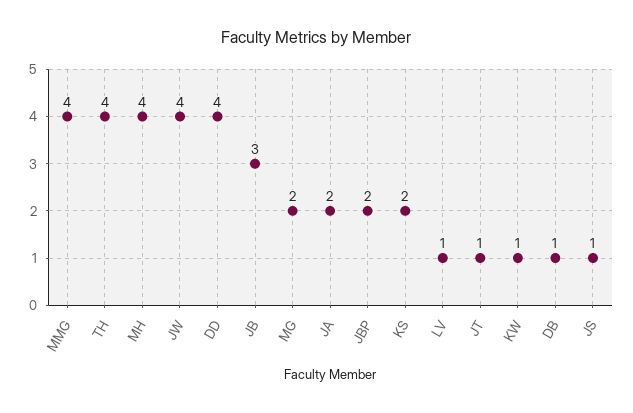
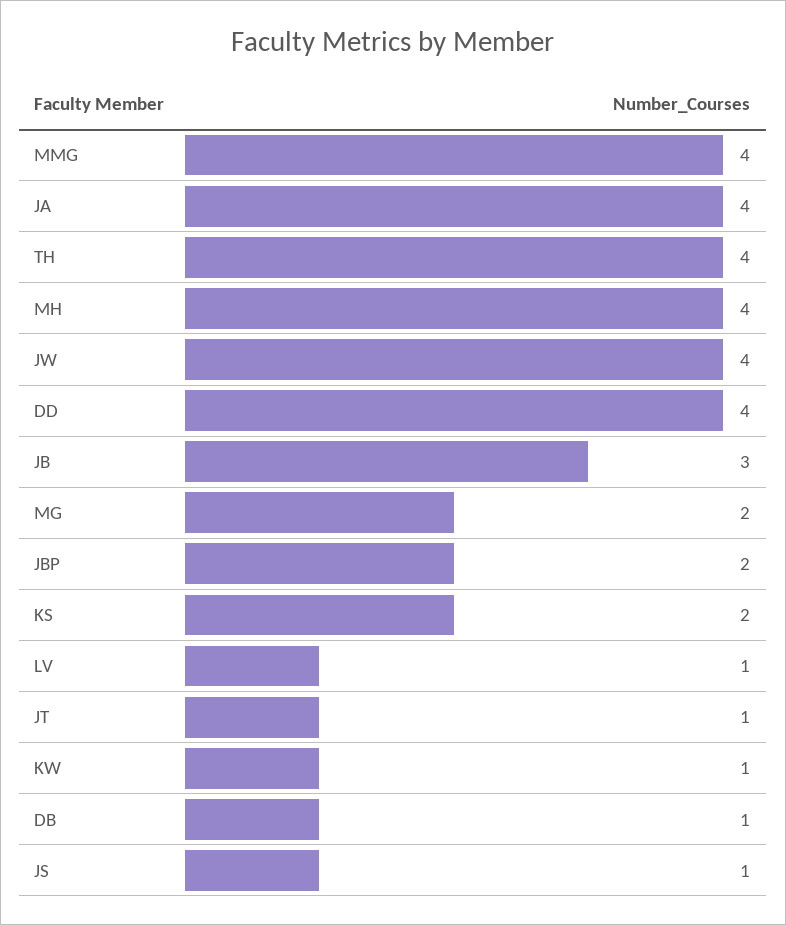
  {
    "MMG": 4,
    "TH": 4,
    "MH": 4,
    "JW": 4,
    "DD": 4,
    "JB": 3,
    "MG": 2,
-   "JA": 2,
+   "JA": 4,
    "JBP": 2,
    "KS": 2,
    "LV": 1,
    "JT": 1,
    "KW": 1,
    "DB": 1,
    "JS": 1
  }

